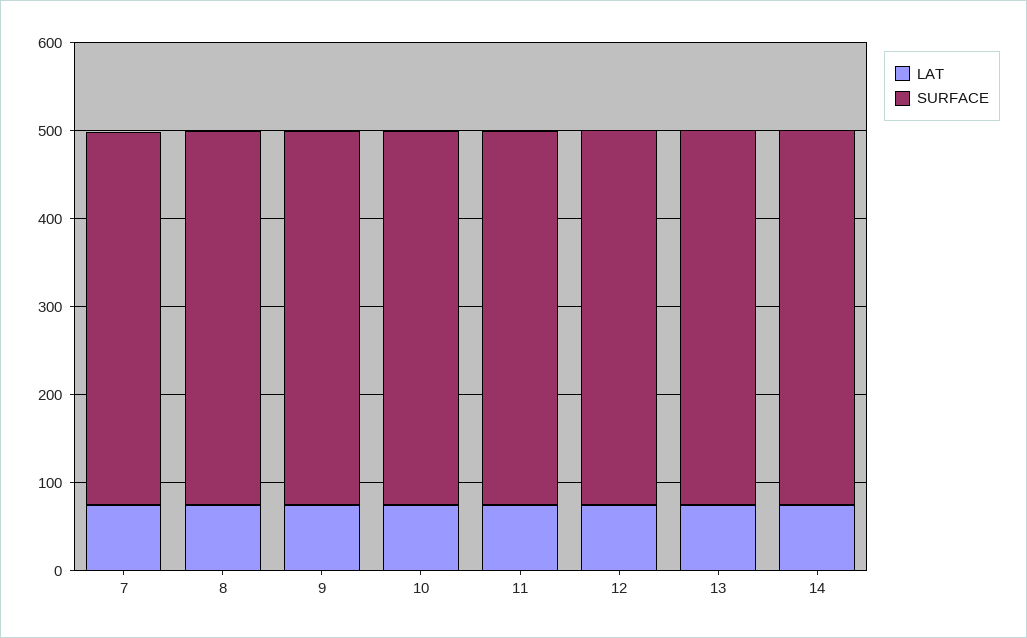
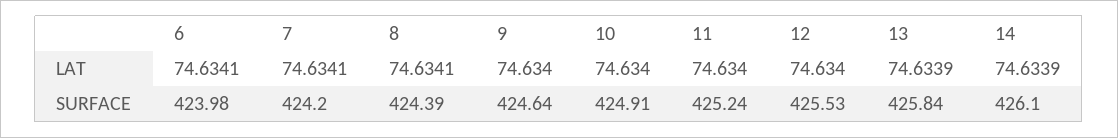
  {
    "LAT": {
      "7": 74.6341,
      "8": 74.6341,
      "9": 74.634,
      "10": 74.634,
      "11": 74.634,
      "12": 74.634,
      "13": 74.6339,
-     "14": 74.6339
+     "14": 74.6339,
+     "6": 74.6341
    },
    "SURFACE": {
      "7": 424.2,
      "8": 424.39,
      "9": 424.64,
      "10": 424.91,
      "11": 425.24,
      "12": 425.53,
      "13": 425.84,
-     "14": 426.1
+     "14": 426.1,
+     "6": 423.98
    }
  }

